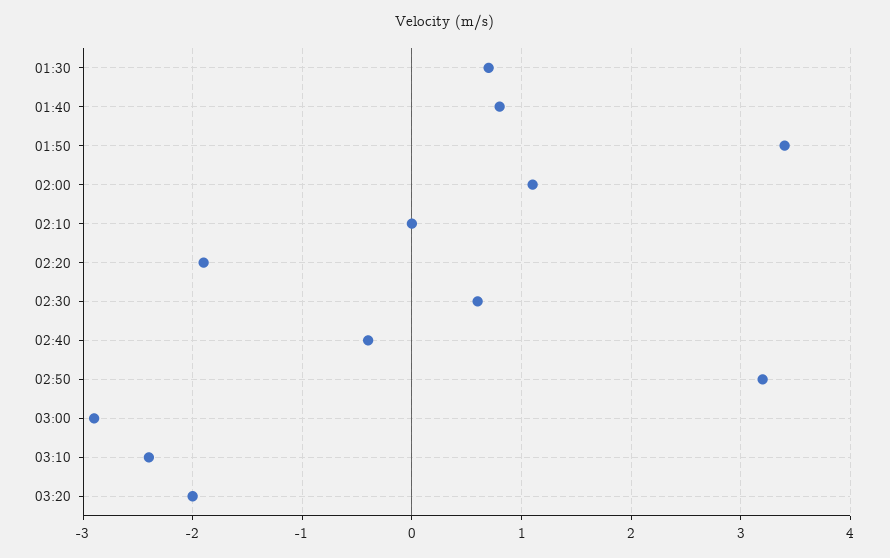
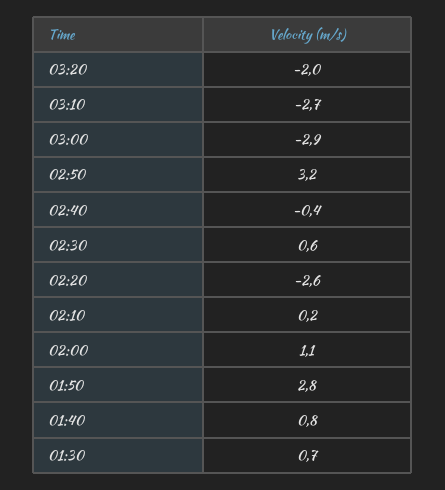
  {
    "01:30": 0.7,
    "01:40": 0.8,
-   "01:50": 3.4,
+   "01:50": 2.8,
    "02:00": 1.1,
-   "02:10": 0,
+   "02:10": 0.2,
-   "02:20": -1.9,
+   "02:20": -2.6,
    "02:30": 0.6,
    "02:40": -0.4,
    "02:50": 3.2,
    "03:00": -2.9,
-   "03:10": -2.4,
+   "03:10": -2.7,
    "03:20": -2
  }

